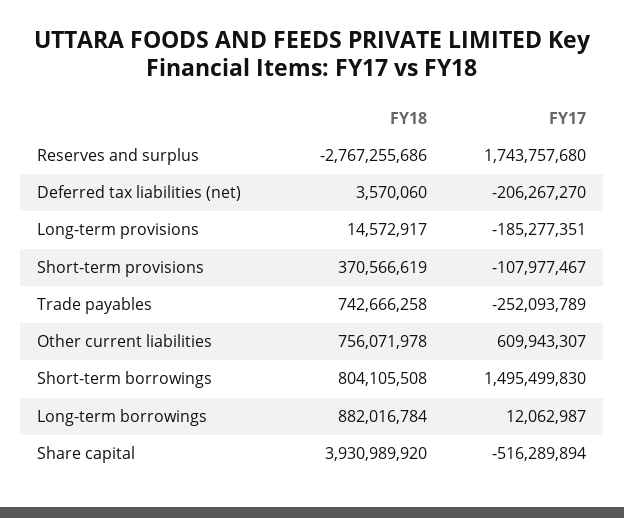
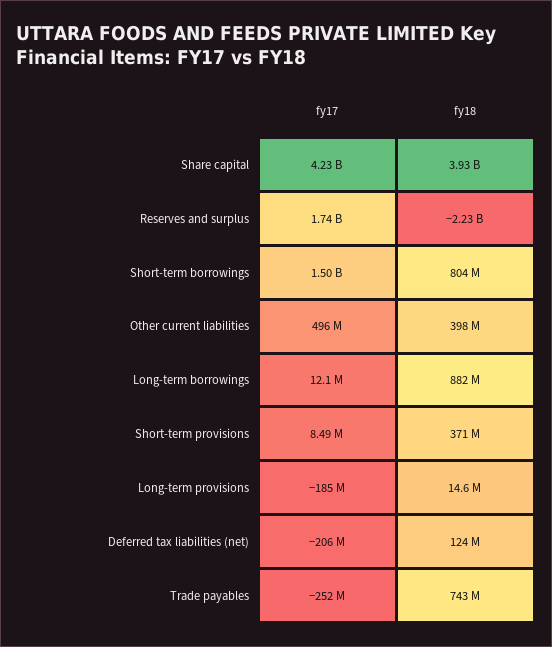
  {
    "FY18": {
-     "Reserves and surplus": -2767255686,
+     "Reserves and surplus": -2230000000,
-     "Deferred tax liabilities (net)": 3570060,
+     "Deferred tax liabilities (net)": 124000000,
      "Long-term provisions": 14572917,
      "Short-term provisions": 370566619,
      "Trade payables": 742666258,
-     "Other current liabilities": 756071978,
+     "Other current liabilities": 398000000,
      "Short-term borrowings": 804105508,
      "Long-term borrowings": 882016784,
      "Share capital": 3930989920
    },
    "FY17": {
      "Reserves and surplus": 1743757680,
      "Deferred tax liabilities (net)": -206267270,
      "Long-term provisions": -185277351,
-     "Short-term provisions": -107977467,
+     "Short-term provisions": 8490000,
      "Trade payables": -252093789,
-     "Other current liabilities": 609943307,
+     "Other current liabilities": 496000000,
      "Short-term borrowings": 1495499830,
      "Long-term borrowings": 12062987,
-     "Share capital": -516289894
+     "Share capital": 4230000000
    }
  }

